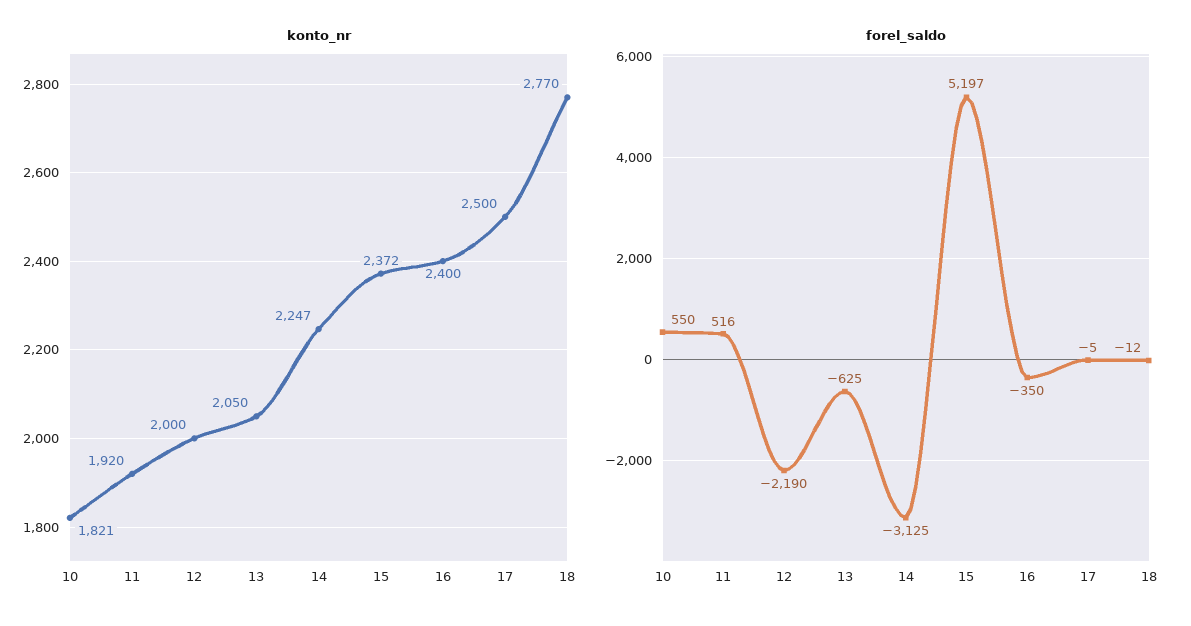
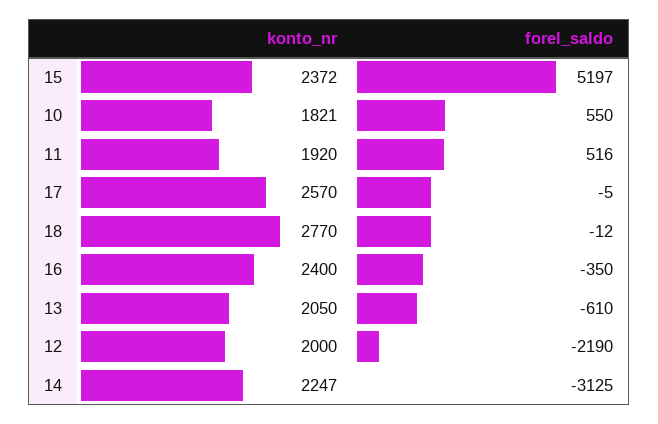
  {
    "konto_nr": {
      "10": 1821,
      "11": 1920,
      "12": 2000,
      "13": 2050,
      "14": 2247,
      "15": 2372,
      "16": 2400,
-     "17": 2500,
+     "17": 2570,
      "18": 2770
    },
    "forel_saldo": {
      "10": 550,
      "11": 516,
      "12": -2190,
-     "13": -625,
+     "13": -610,
      "14": -3125,
      "15": 5197,
      "16": -350,
      "17": -5,
      "18": -12
    }
  }

